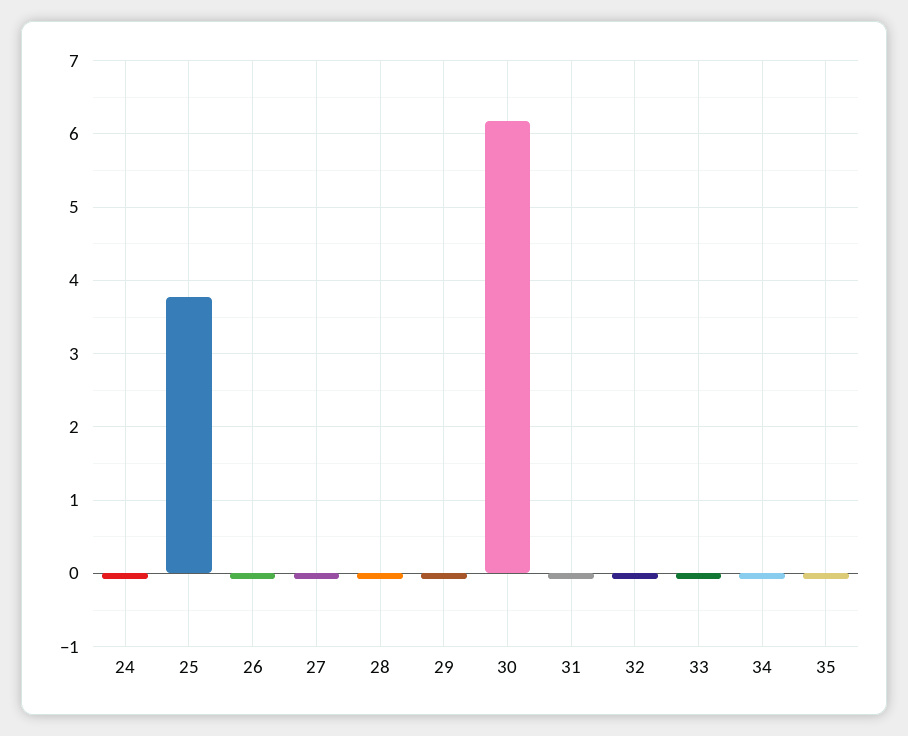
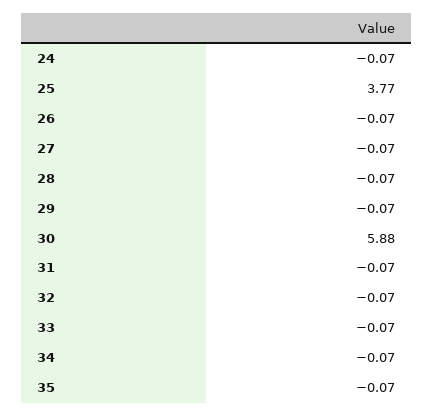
  {
    "24": -0.07,
    "25": 3.77,
    "26": -0.07,
    "27": -0.07,
    "28": -0.07,
    "29": -0.07,
-   "30": 6.2,
+   "30": 5.88,
    "31": -0.07,
    "32": -0.07,
    "33": -0.07,
    "34": -0.07,
    "35": -0.07
  }

